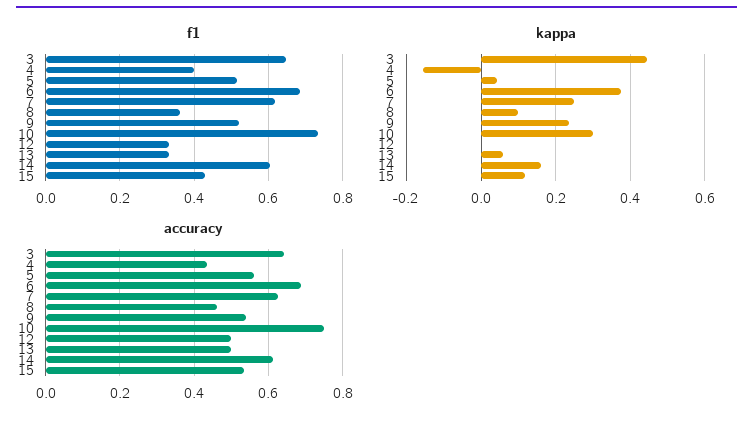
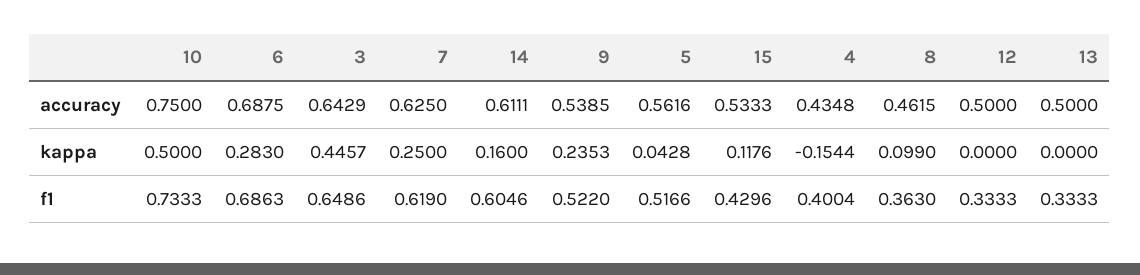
  {
    "f1": {
      "3": 0.6486,
      "4": 0.4004,
      "5": 0.5166,
      "6": 0.6863,
      "7": 0.619,
      "8": 0.363,
      "9": 0.522,
      "10": 0.7333,
      "12": 0.3333,
      "13": 0.3333,
      "14": 0.6046,
      "15": 0.4296
    },
    "kappa": {
      "3": 0.4457,
      "4": -0.1544,
      "5": 0.0428,
-     "6": 0.38,
+     "6": 0.283,
      "7": 0.25,
      "8": 0.099,
      "9": 0.2353,
-     "10": 0.3,
+     "10": 0.5,
      "12": 0,
-     "13": 0.06,
+     "13": 0,
      "14": 0.16,
      "15": 0.1176
    },
    "accuracy": {
      "3": 0.6429,
      "4": 0.4348,
      "5": 0.5616,
      "6": 0.6875,
      "7": 0.625,
      "8": 0.4615,
      "9": 0.5385,
      "10": 0.75,
      "12": 0.5,
      "13": 0.5,
      "14": 0.6111,
      "15": 0.5333
    }
  }

